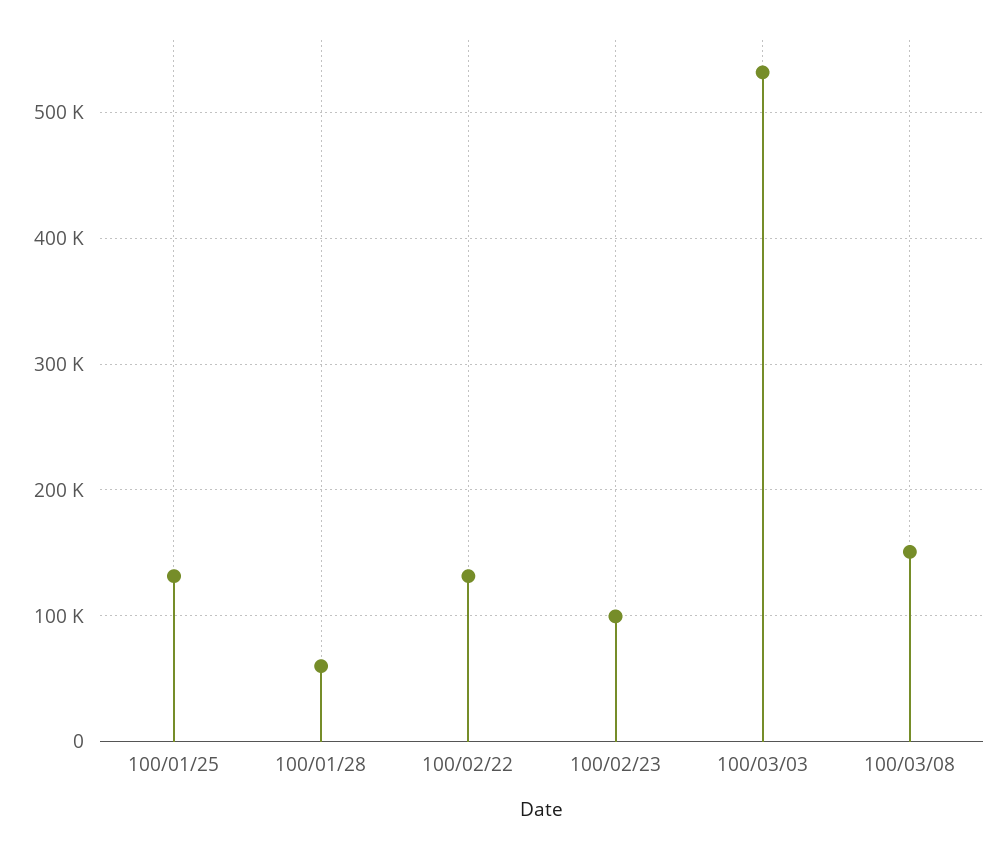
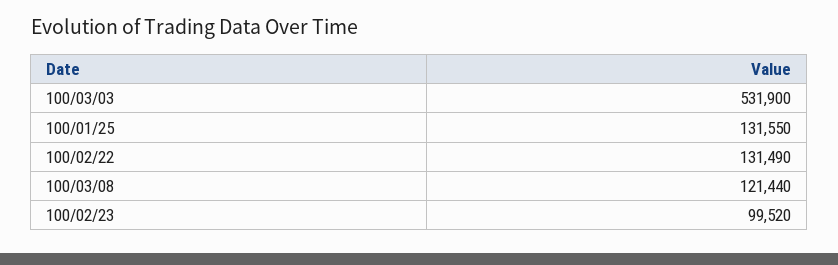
  {
    "100/01/25": 131550,
-   "100/01/28": 60000,
    "100/02/22": 131490,
    "100/02/23": 99520,
    "100/03/03": 531900,
-   "100/03/08": 150000
+   "100/03/08": 121440
  }

